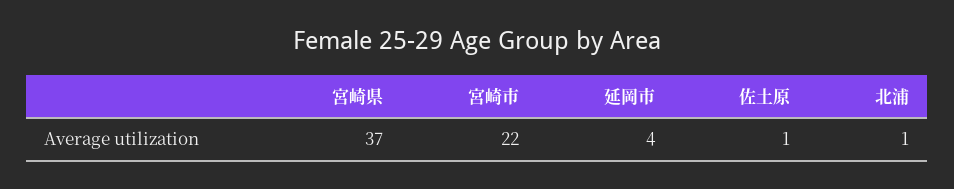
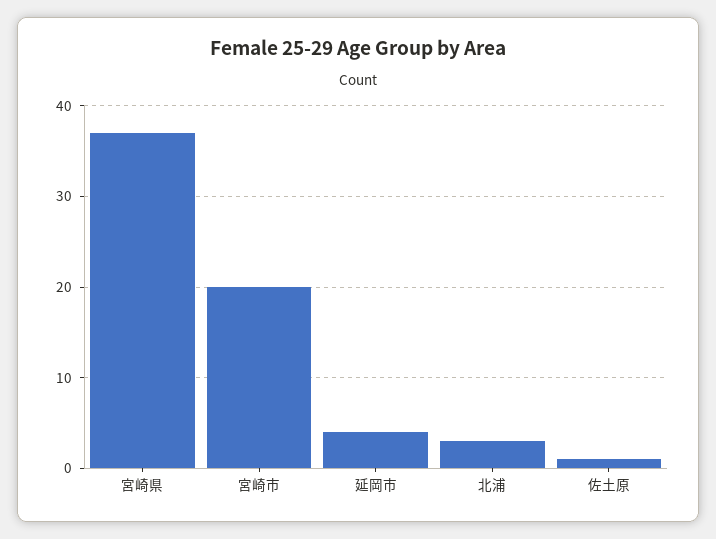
  {
    "宮崎県": 37,
-   "宮崎市": 22,
+   "宮崎市": 20,
    "延岡市": 4,
    "佐土原": 1,
-   "北浦": 1
+   "北浦": 3
  }

